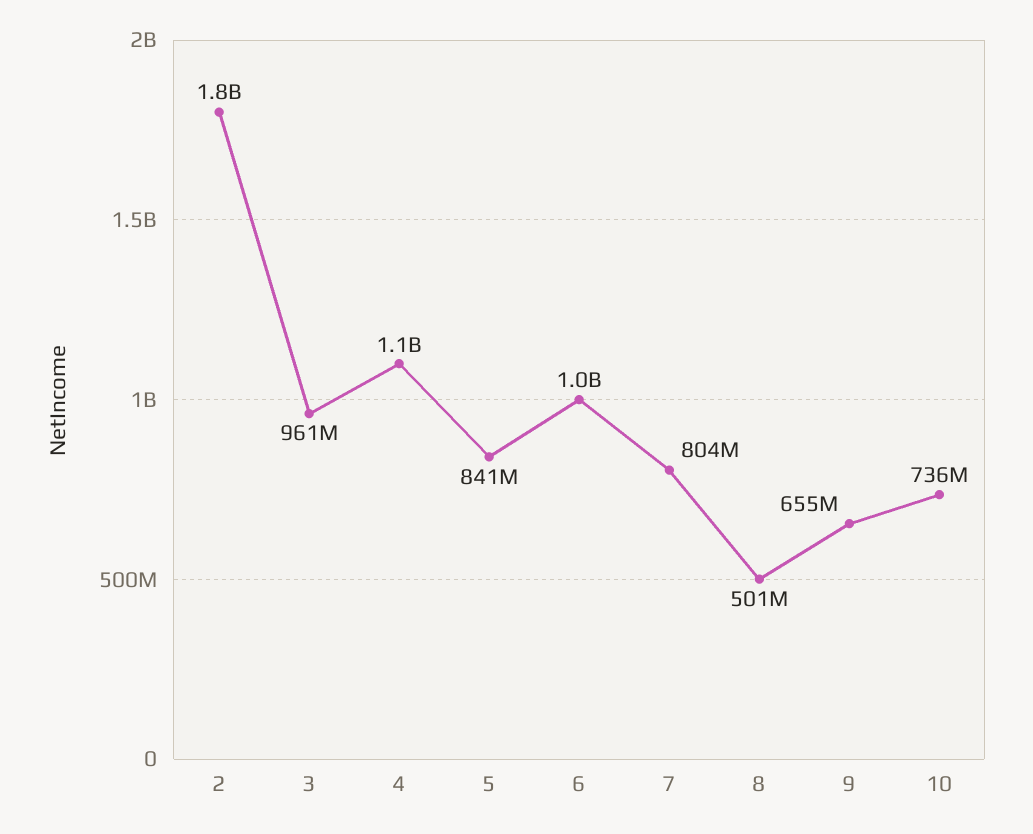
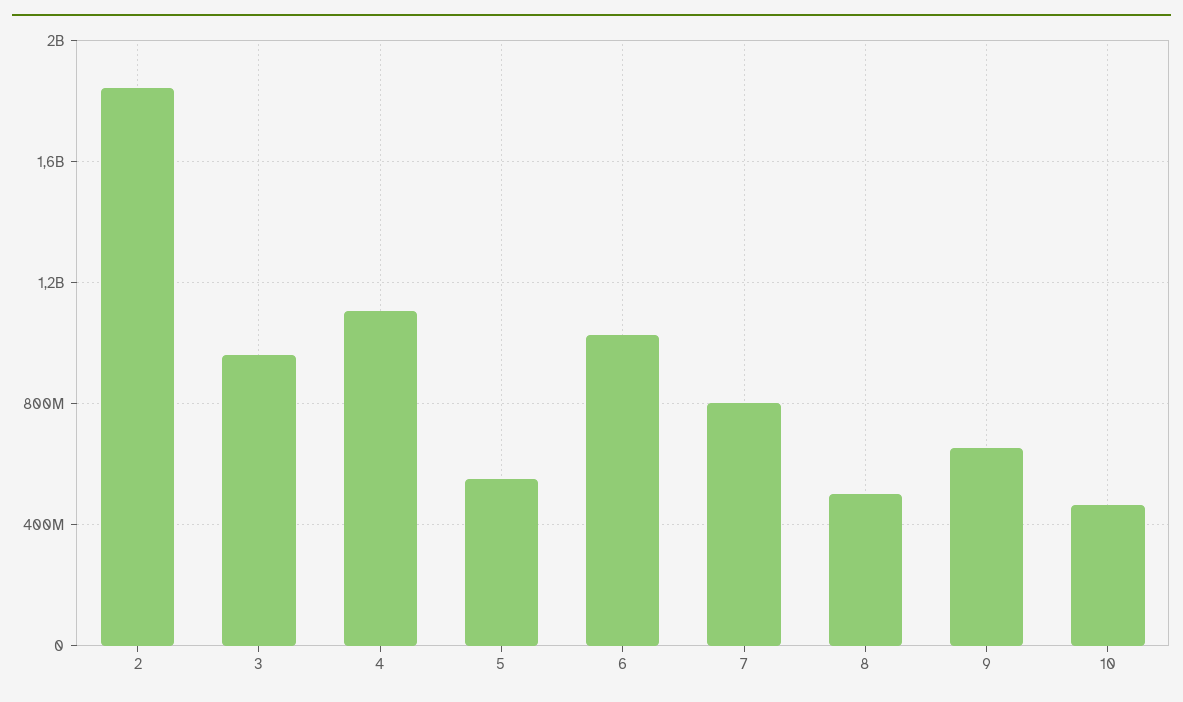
  {
    "2": 1800000000,
    "3": 961000000,
    "4": 1100000000,
-   "5": 841000000,
+   "5": 550000000,
    "6": 1000000000,
    "7": 804000000,
    "8": 501000000,
    "9": 655000000,
-   "10": 736000000
+   "10": 450000000
  }

